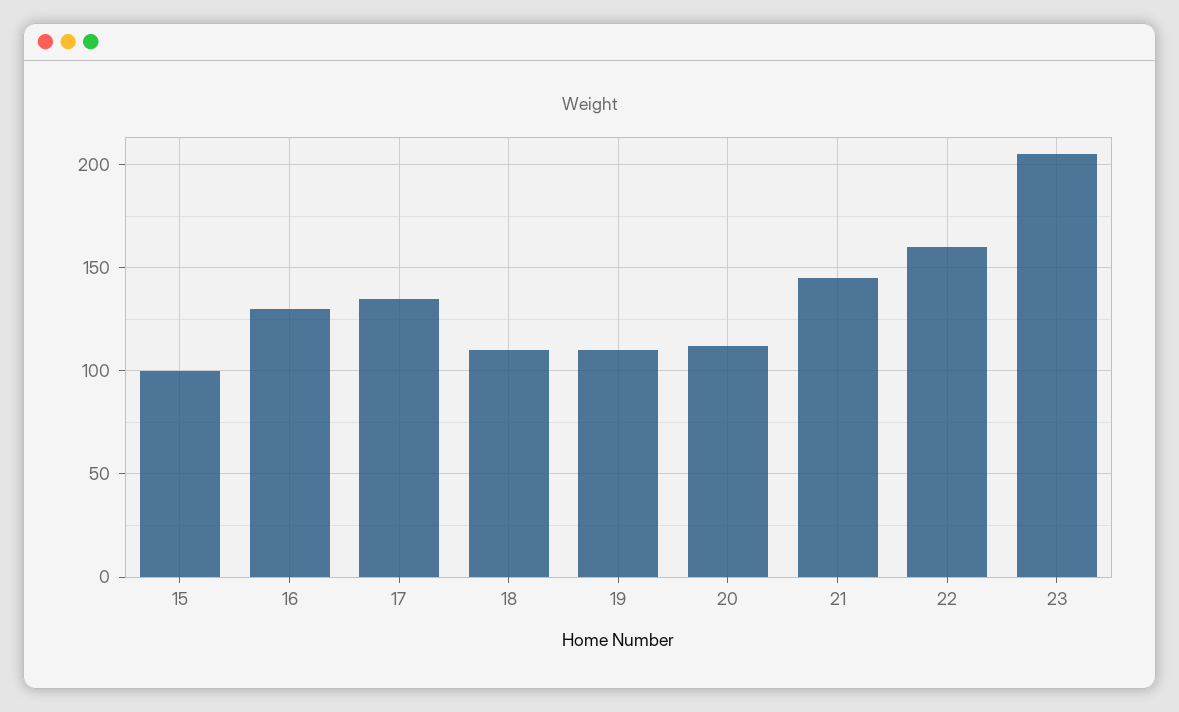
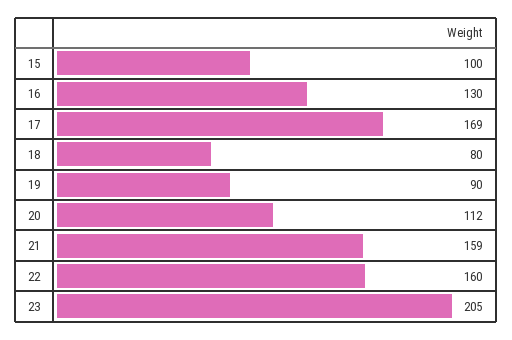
  {
    "15": 100,
    "16": 130,
-   "17": 135,
+   "17": 169,
-   "18": 110,
+   "18": 80,
-   "19": 110,
+   "19": 90,
    "20": 112,
-   "21": 145,
+   "21": 159,
    "22": 160,
    "23": 205
  }

